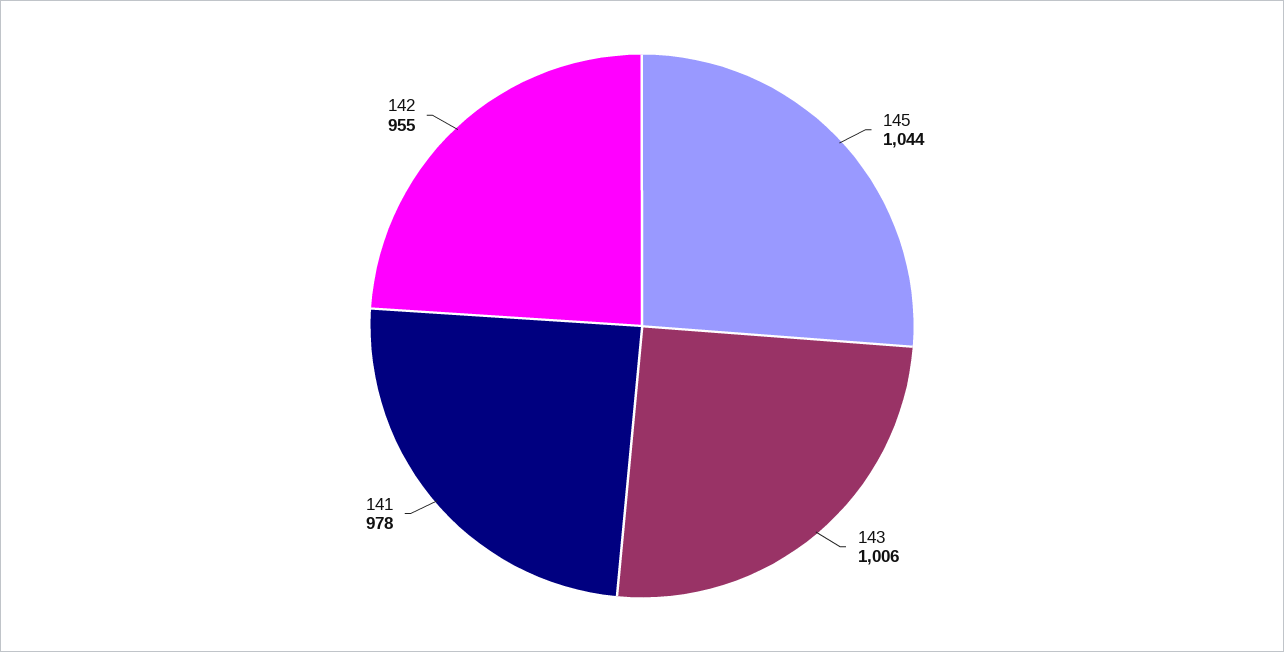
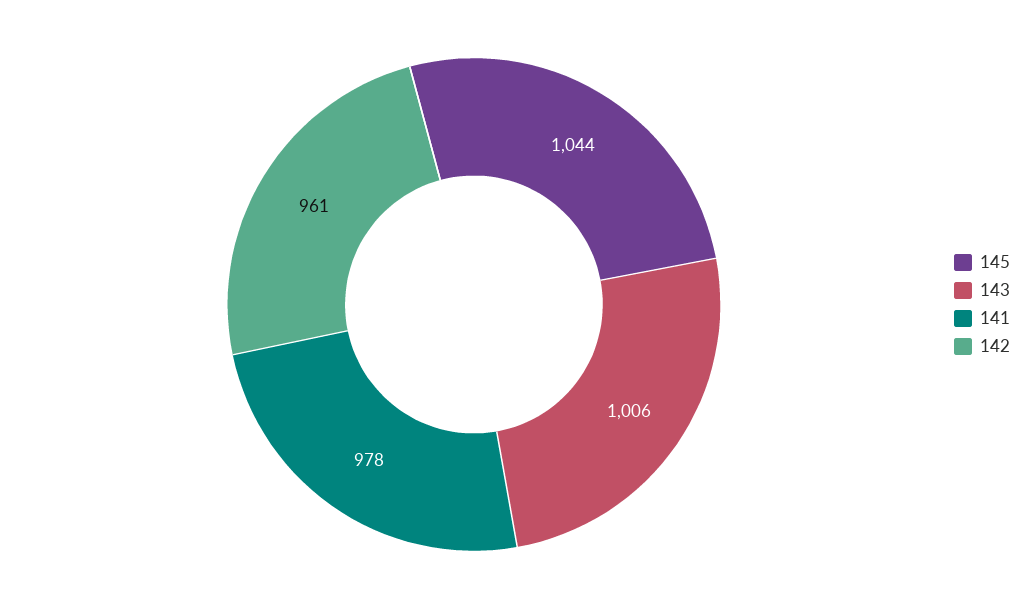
  {
    "145": 1044,
    "143": 1006,
    "141": 978,
-   "142": 955
+   "142": 961
  }

